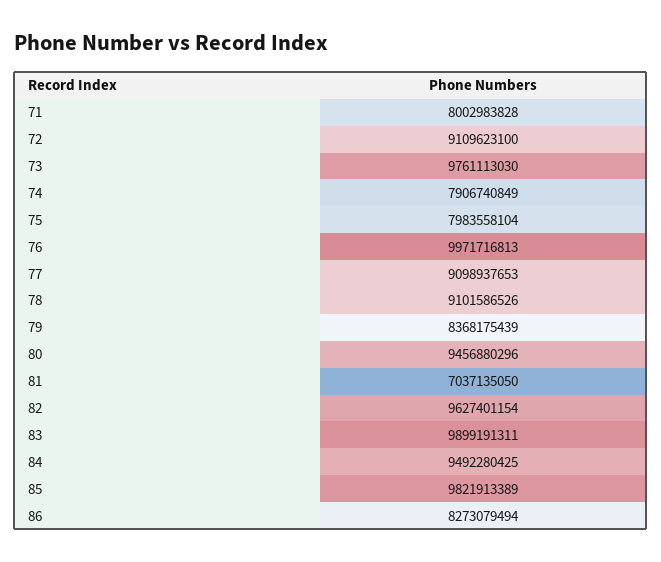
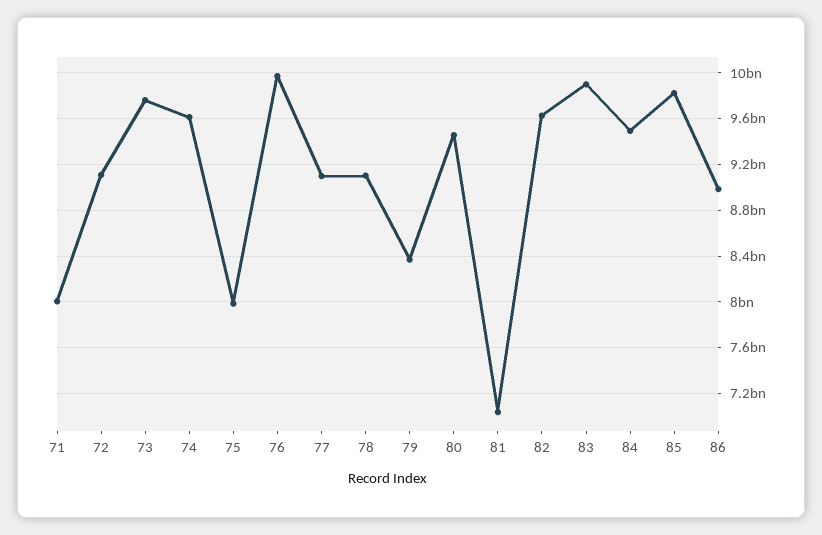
  {
    "71": 8002983828,
    "72": 9109623100,
    "73": 9761113030,
-   "74": 7906740849,
+   "74": 9600000000,
    "75": 7983558104,
    "76": 9971716813,
    "77": 9098937653,
    "78": 9101586526,
    "79": 8368175439,
    "80": 9456880296,
    "81": 7037135050,
    "82": 9627401154,
    "83": 9899191311,
    "84": 9492280425,
    "85": 9821913389,
-   "86": 8273079494
+   "86": 9000000000
  }

